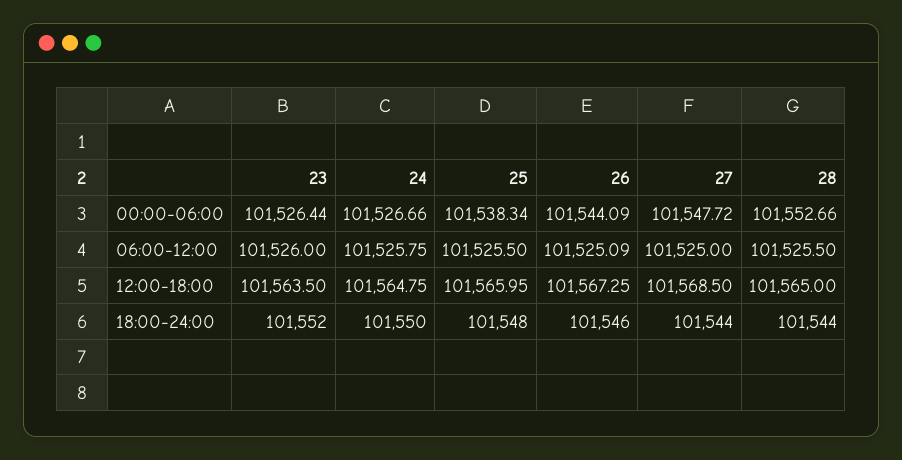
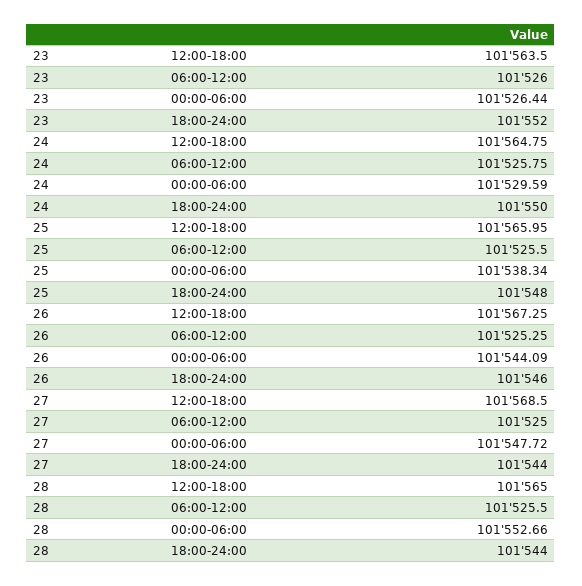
  {
    "23": {
      "00:00-06:00": 101526.44,
      "06:00-12:00": 101526,
      "12:00-18:00": 101563.5,
      "18:00-24:00": 101552
    },
    "24": {
-     "00:00-06:00": 101526.66,
+     "00:00-06:00": 101529.59,
      "06:00-12:00": 101525.75,
      "12:00-18:00": 101564.75,
      "18:00-24:00": 101550
    },
    "25": {
      "00:00-06:00": 101538.34,
      "06:00-12:00": 101525.5,
      "12:00-18:00": 101565.95,
      "18:00-24:00": 101548
    },
    "26": {
      "00:00-06:00": 101544.09,
-     "06:00-12:00": 101525.09,
+     "06:00-12:00": 101525.25,
      "12:00-18:00": 101567.25,
      "18:00-24:00": 101546
    },
    "27": {
      "00:00-06:00": 101547.72,
      "06:00-12:00": 101525,
      "12:00-18:00": 101568.5,
      "18:00-24:00": 101544
    },
    "28": {
      "00:00-06:00": 101552.66,
      "06:00-12:00": 101525.5,
      "12:00-18:00": 101565,
      "18:00-24:00": 101544
    }
  }

